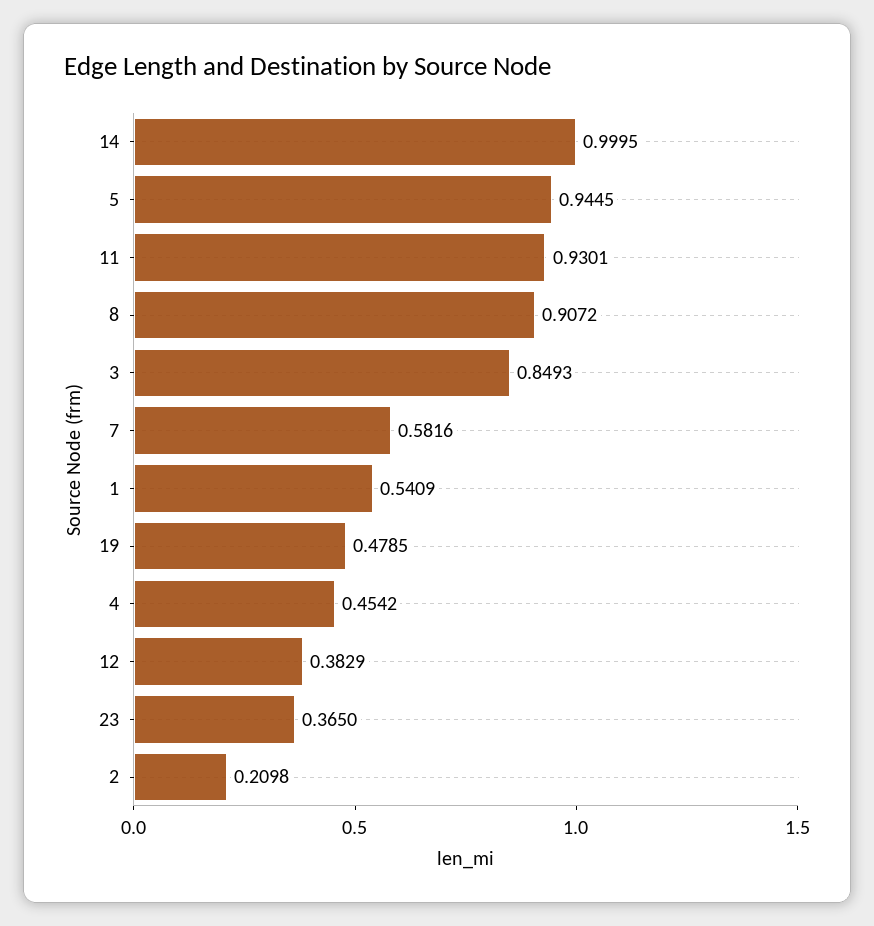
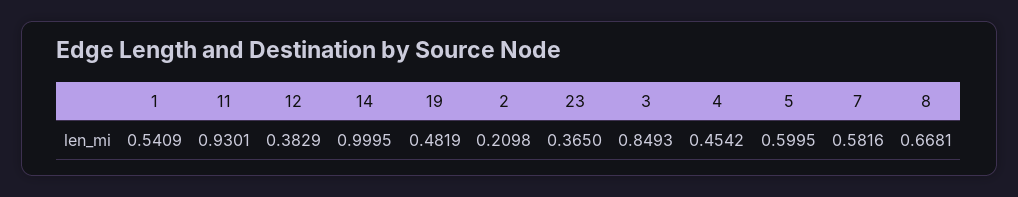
  {
    "14": 0.9995,
-   "5": 0.9445,
+   "5": 0.5995,
    "11": 0.9301,
-   "8": 0.9072,
+   "8": 0.6681,
    "3": 0.8493,
    "7": 0.5816,
    "1": 0.5409,
-   "19": 0.4785,
+   "19": 0.4819,
    "4": 0.4542,
    "12": 0.3829,
    "23": 0.365,
    "2": 0.2098
  }

